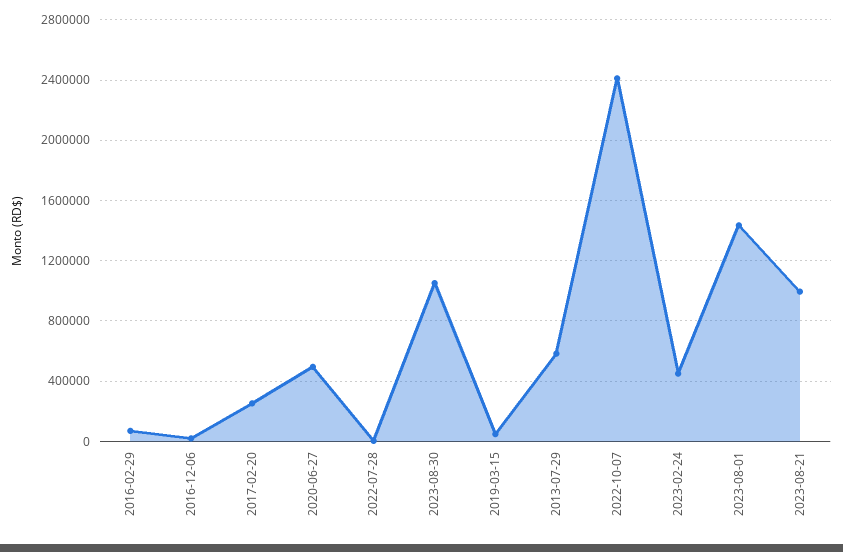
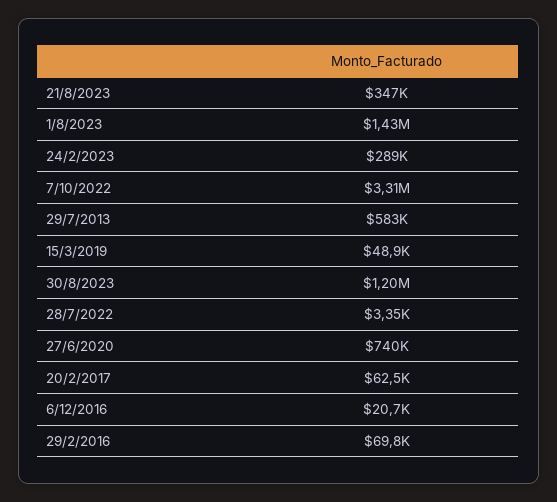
  {
    "2016-02-29": 69800,
    "2016-12-06": 20700,
-   "2017-02-20": 250000,
+   "2017-02-20": 62500,
-   "2020-06-27": 500000,
+   "2020-06-27": 740000,
    "2022-07-28": 3350,
-   "2023-08-30": 1050000,
+   "2023-08-30": 1200000,
    "2019-03-15": 48900,
    "2013-07-29": 583000,
-   "2022-10-07": 2400000,
+   "2022-10-07": 3310000,
-   "2023-02-24": 450000,
+   "2023-02-24": 289000,
    "2023-08-01": 1430000,
-   "2023-08-21": 1000000
+   "2023-08-21": 347000
  }

